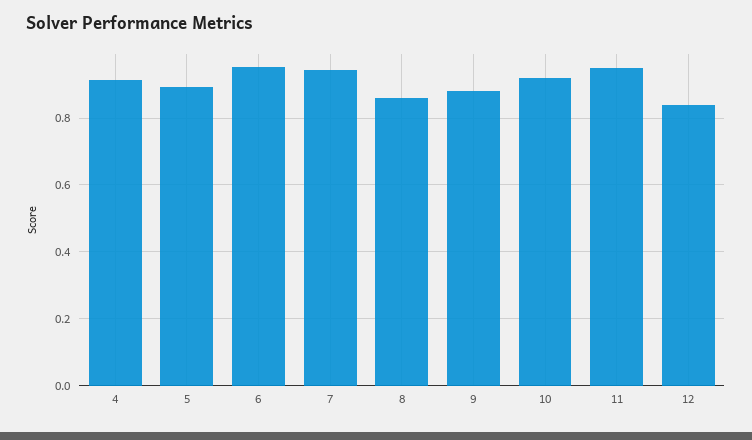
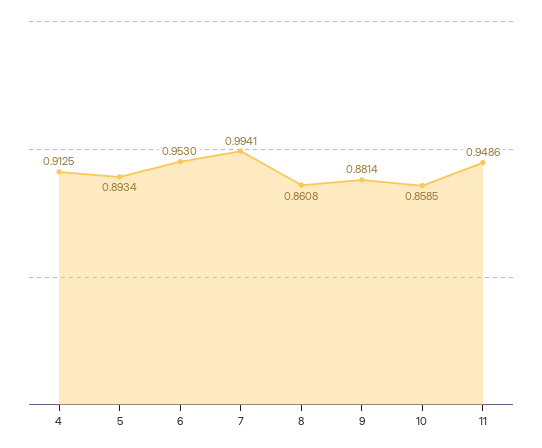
  {
    "4": 0.9125,
    "5": 0.8934,
    "6": 0.953,
-   "7": 0.94,
+   "7": 0.9941,
    "8": 0.8608,
    "9": 0.8814,
-   "10": 0.92,
+   "10": 0.8585,
-   "11": 0.9486,
+   "11": 0.9486
-   "12": 0.84
  }

